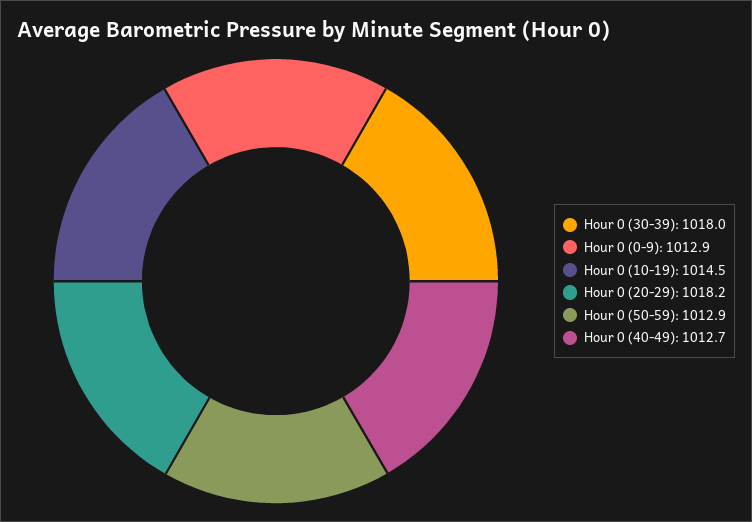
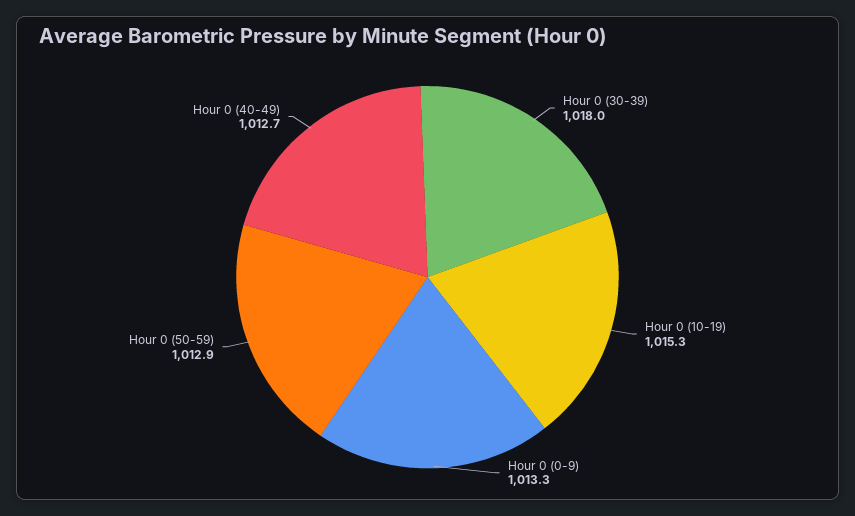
  {
    "Hour 0 (30-39)": 1018,
-   "Hour 0 (0-9)": 1012.9,
+   "Hour 0 (0-9)": 1013.3,
-   "Hour 0 (10-19)": 1014.5,
+   "Hour 0 (10-19)": 1015.3,
-   "Hour 0 (20-29)": 1018.2,
    "Hour 0 (50-59)": 1012.9,
    "Hour 0 (40-49)": 1012.7
  }

